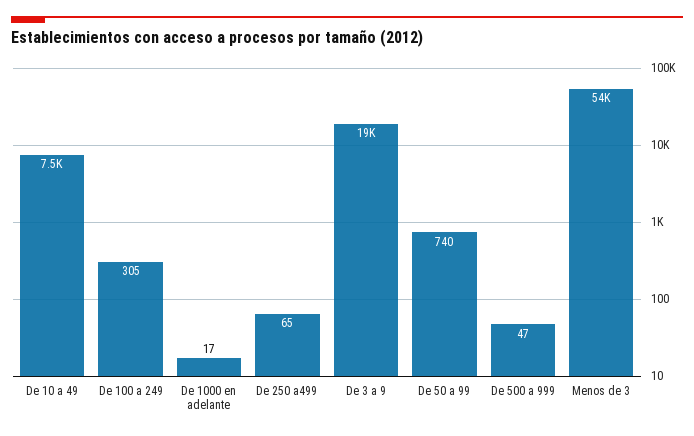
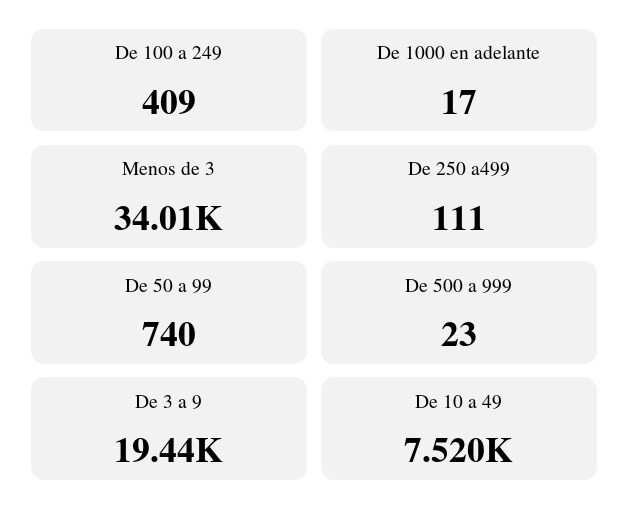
  {
    "De 10 a 49": 7520,
-   "De 100 a 249": 305,
+   "De 100 a 249": 409,
    "De 1000 en adelante": 17,
-   "De 250 a499": 65,
+   "De 250 a499": 111,
    "De 3 a 9": 19440,
    "De 50 a 99": 740,
-   "De 500 a 999": 47,
+   "De 500 a 999": 23,
-   "Menos de 3": 54000
+   "Menos de 3": 34010
  }

